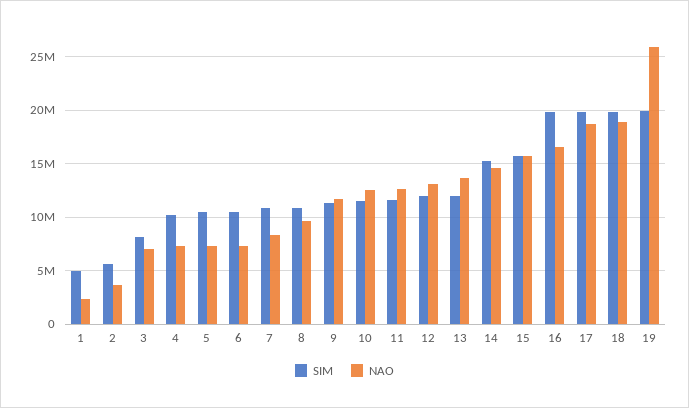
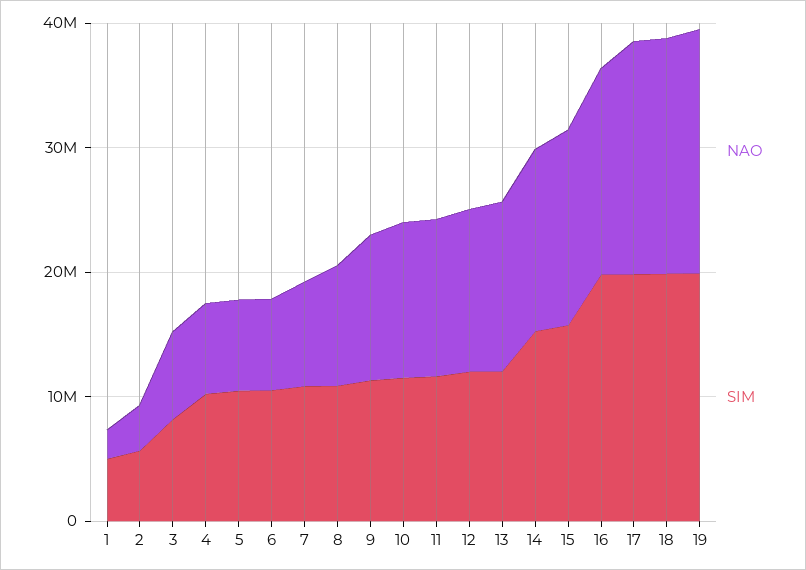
  {
    "SIM": {
      "1": 5000000,
      "2": 6000000,
      "3": 8000000,
      "4": 10000000,
      "5": 10000000,
      "6": 11000000,
      "7": 11000000,
      "8": 11000000,
      "9": 11000000,
      "10": 12000000,
      "11": 12000000,
      "12": 12000000,
      "13": 12000000,
      "14": 15000000,
      "15": 16000000,
      "16": 20000000,
      "17": 20000000,
      "18": 20000000,
      "19": 20000000
    },
    "NAO": {
      "1": 2000000,
      "2": 4000000,
      "3": 7000000,
      "4": 7000000,
      "5": 7000000,
      "6": 7000000,
      "7": 8000000,
      "8": 10000000,
      "9": 12000000,
      "10": 13000000,
      "11": 13000000,
      "12": 13000000,
      "13": 14000000,
      "14": 15000000,
      "15": 16000000,
      "16": 17000000,
      "17": 19000000,
      "18": 19000000,
-     "19": 26000000
+     "19": 20000000
    }
  }

